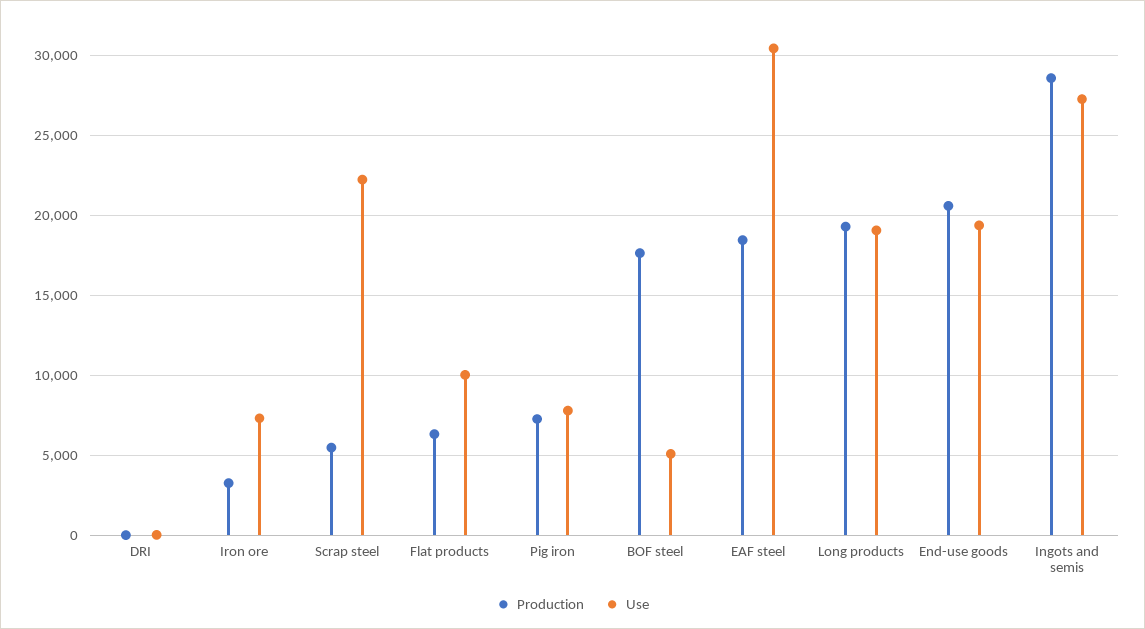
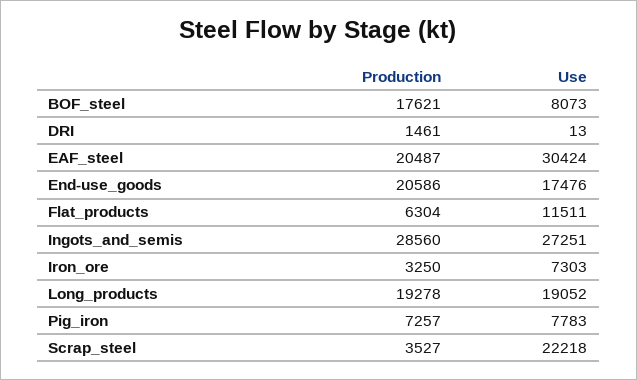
  {
    "Production": {
-     "DRI": 0,
+     "DRI": 1461,
      "Iron ore": 3250,
-     "Scrap steel": 5500,
+     "Scrap steel": 3527,
      "Flat products": 6304,
      "Pig iron": 7257,
      "BOF steel": 17621,
-     "EAF steel": 18500,
+     "EAF steel": 20487,
      "Long products": 19278,
      "End-use goods": 20586,
      "Ingots and semis": 28560
    },
    "Use": {
      "DRI": 13,
      "Iron ore": 7303,
      "Scrap steel": 22218,
-     "Flat products": 10000,
+     "Flat products": 11511,
      "Pig iron": 7783,
-     "BOF steel": 5000,
+     "BOF steel": 8073,
      "EAF steel": 30424,
      "Long products": 19052,
-     "End-use goods": 19500,
+     "End-use goods": 17476,
      "Ingots and semis": 27251
    }
  }

